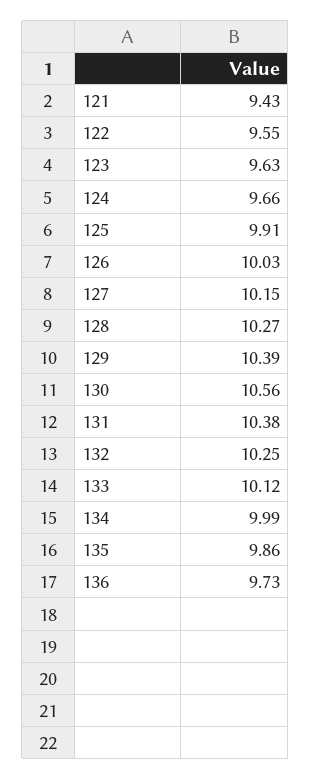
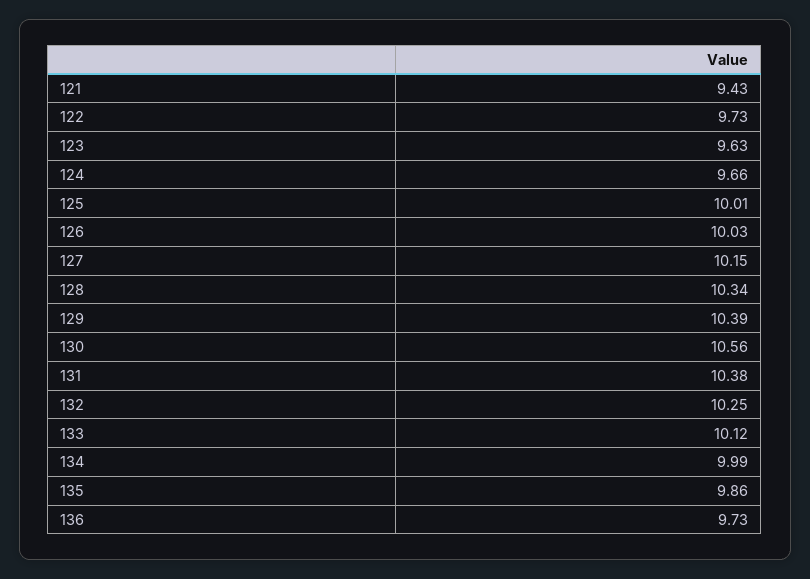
  {
    "121": 9.43,
-   "122": 9.55,
+   "122": 9.73,
    "123": 9.63,
    "124": 9.66,
-   "125": 9.91,
+   "125": 10.01,
    "126": 10.03,
    "127": 10.15,
-   "128": 10.27,
+   "128": 10.34,
    "129": 10.39,
    "130": 10.56,
    "131": 10.38,
    "132": 10.25,
    "133": 10.12,
    "134": 9.99,
    "135": 9.86,
    "136": 9.73
  }

